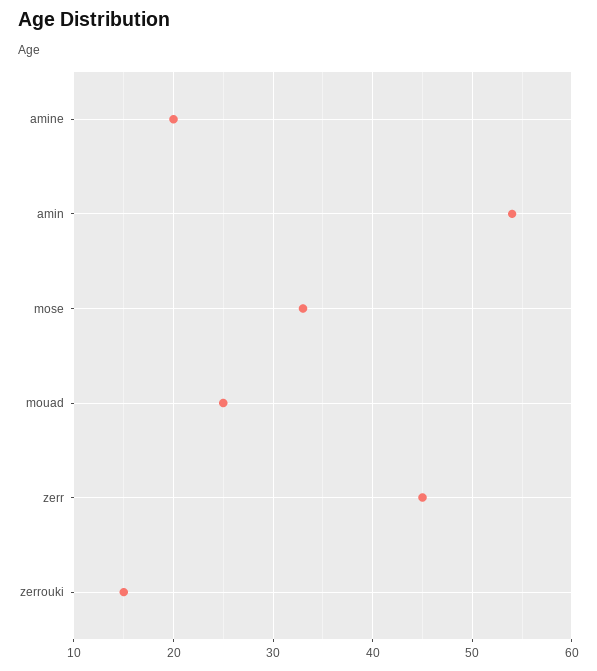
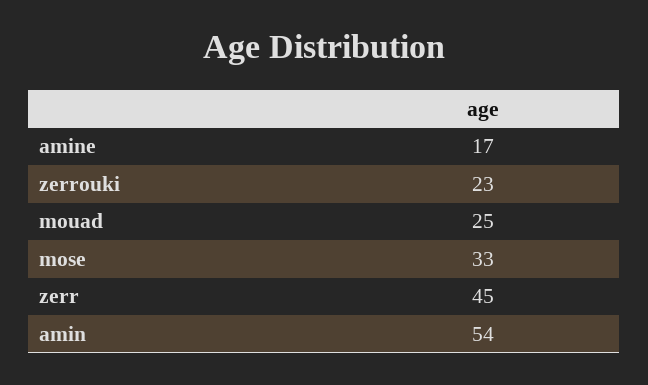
  {
-   "amine": 20,
+   "amine": 17,
    "amin": 54,
    "mose": 33,
    "mouad": 25,
    "zerr": 45,
-   "zerrouki": 15
+   "zerrouki": 23
  }

